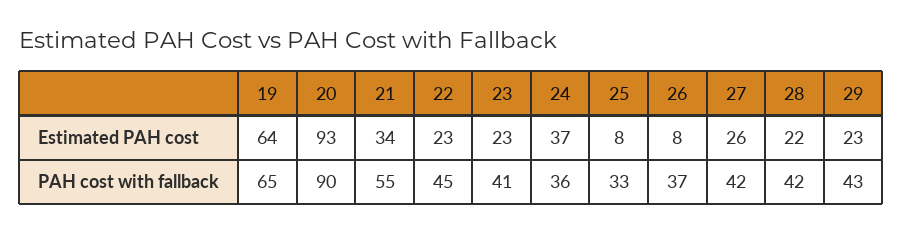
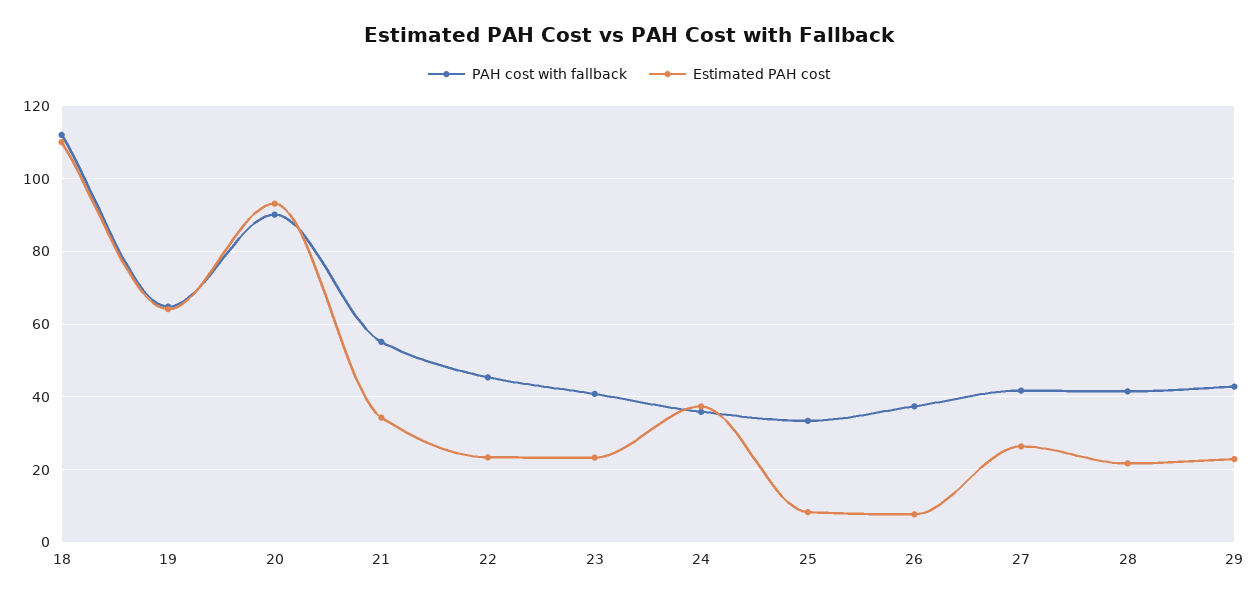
  {
    "Estimated PAH cost": {
      "19": 64,
      "20": 93,
      "21": 34,
      "22": 23,
      "23": 23,
      "24": 37,
      "25": 8,
      "26": 8,
      "27": 26,
      "28": 22,
-     "29": 23
+     "29": 23,
+     "18": 110
    },
    "PAH cost with fallback": {
      "19": 65,
      "20": 90,
      "21": 55,
      "22": 45,
      "23": 41,
      "24": 36,
      "25": 33,
      "26": 37,
      "27": 42,
      "28": 42,
-     "29": 43
+     "29": 43,
+     "18": 112
    }
  }

